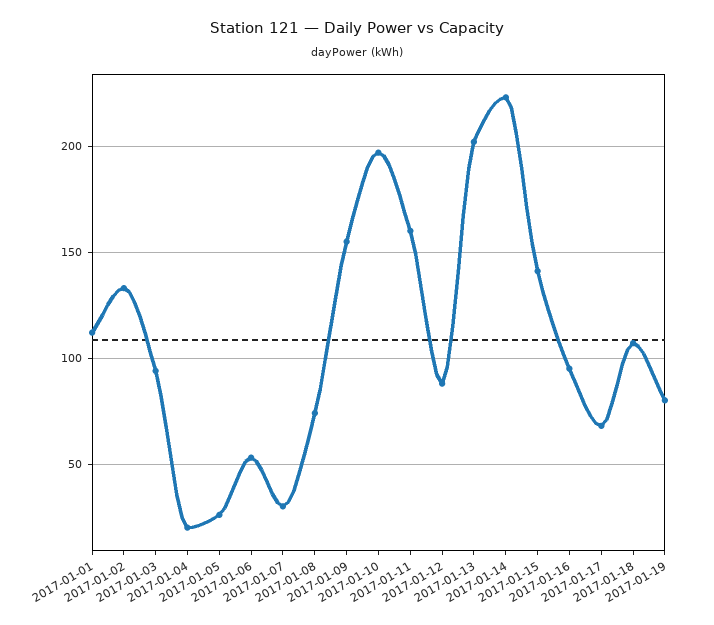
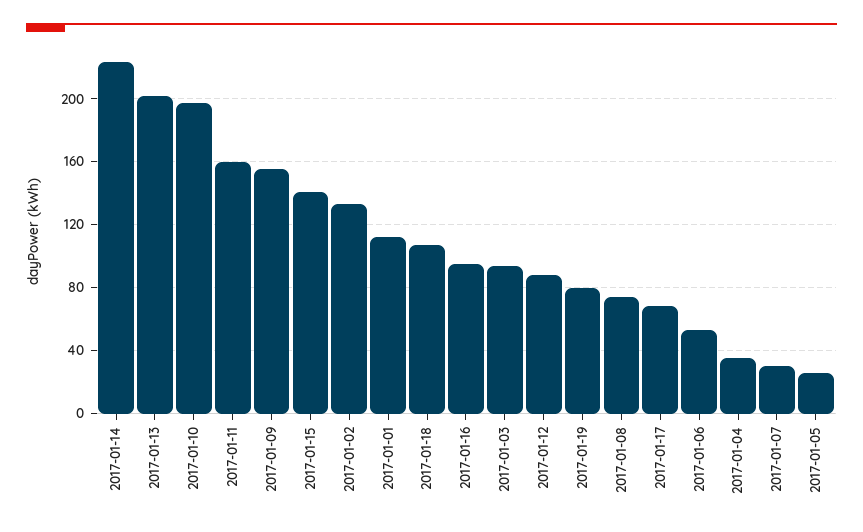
  {
    "2017-01-01": 110,
    "2017-01-02": 135,
    "2017-01-03": 95,
-   "2017-01-04": 20,
+   "2017-01-04": 35,
    "2017-01-05": 25,
    "2017-01-06": 55,
    "2017-01-07": 30,
    "2017-01-08": 75,
    "2017-01-09": 155,
    "2017-01-10": 195,
    "2017-01-11": 160,
    "2017-01-12": 90,
    "2017-01-13": 200,
    "2017-01-14": 225,
    "2017-01-15": 140,
    "2017-01-16": 95,
    "2017-01-17": 70,
    "2017-01-18": 105,
    "2017-01-19": 80
  }

